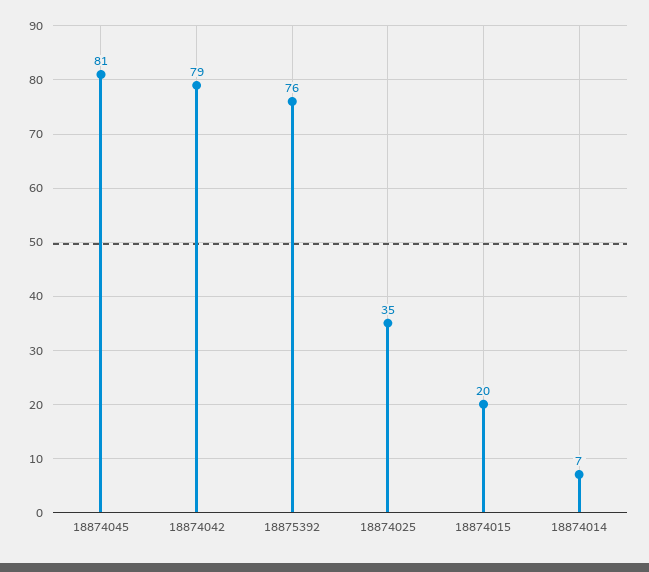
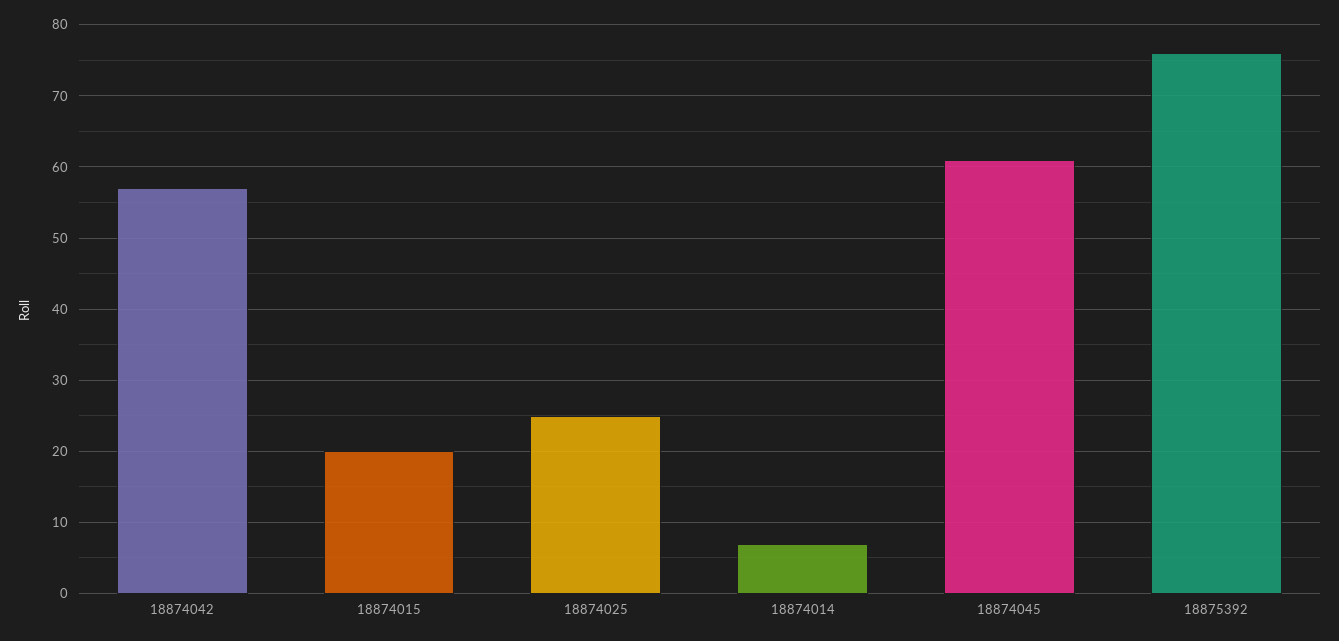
  {
-   "18874045": 81,
+   "18874045": 61,
-   "18874042": 79,
+   "18874042": 57,
    "18875392": 76,
-   "18874025": 35,
+   "18874025": 25,
    "18874015": 20,
    "18874014": 7
  }

